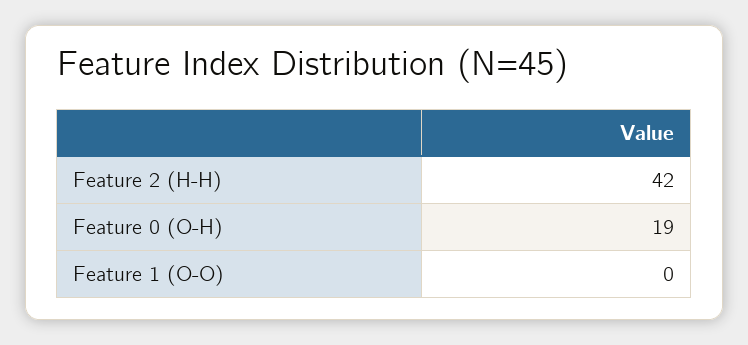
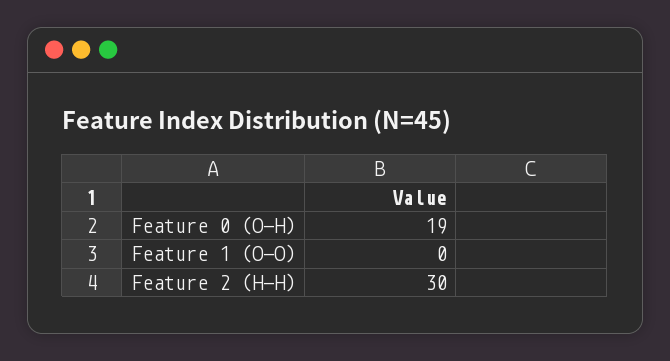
  {
-   "Feature 2 (H-H)": 42,
+   "Feature 2 (H-H)": 30,
    "Feature 0 (O-H)": 19,
    "Feature 1 (O-O)": 0
  }

